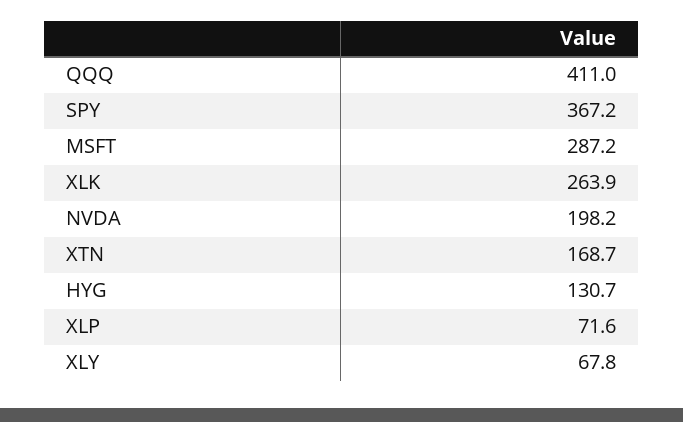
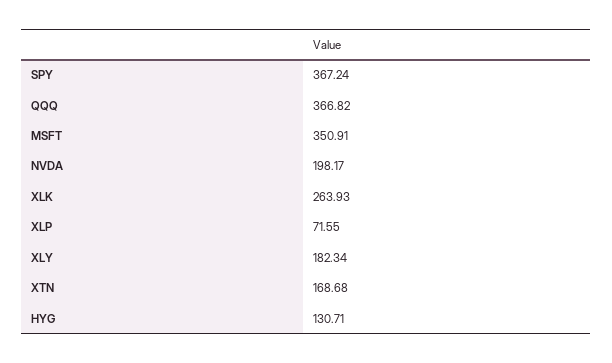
  {
-   "QQQ": 411,
+   "QQQ": 366.82,
    "SPY": 367.24,
-   "MSFT": 287.2,
+   "MSFT": 350.91,
    "XLK": 263.93,
    "NVDA": 198.17,
    "XTN": 168.68,
    "HYG": 130.71,
    "XLP": 71.55,
-   "XLY": 67.8
+   "XLY": 182.34
  }

